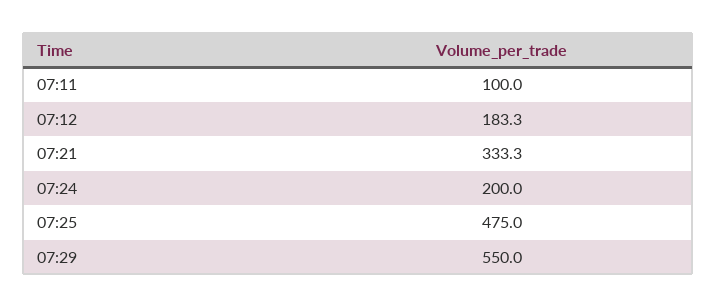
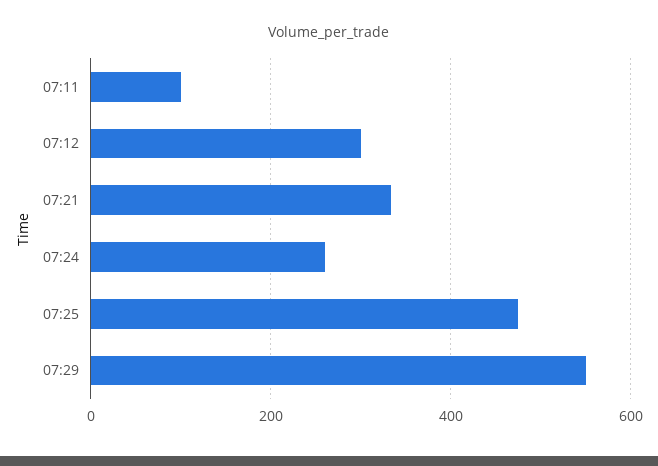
  {
    "07:11": 100,
-   "07:12": 183.3,
+   "07:12": 300,
    "07:21": 333.3,
-   "07:24": 200,
+   "07:24": 260,
    "07:25": 475,
    "07:29": 550
  }

